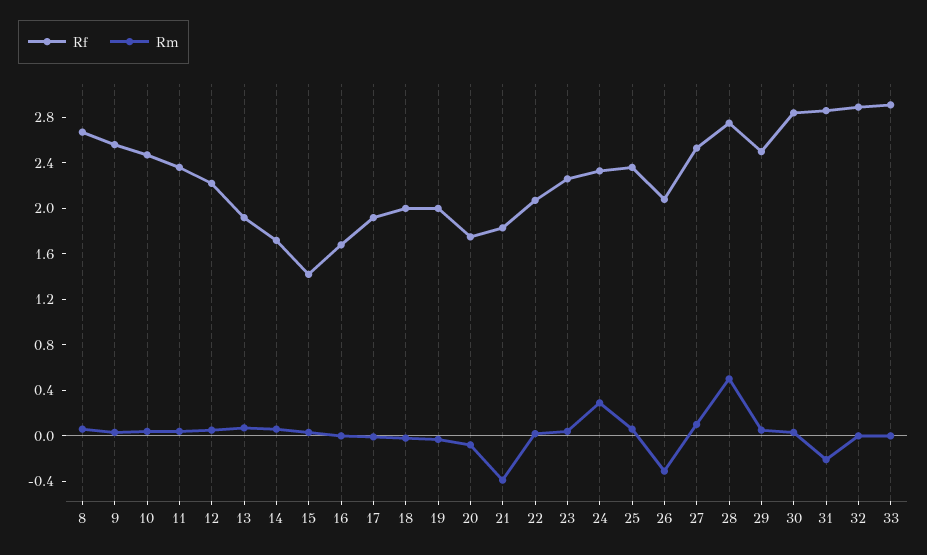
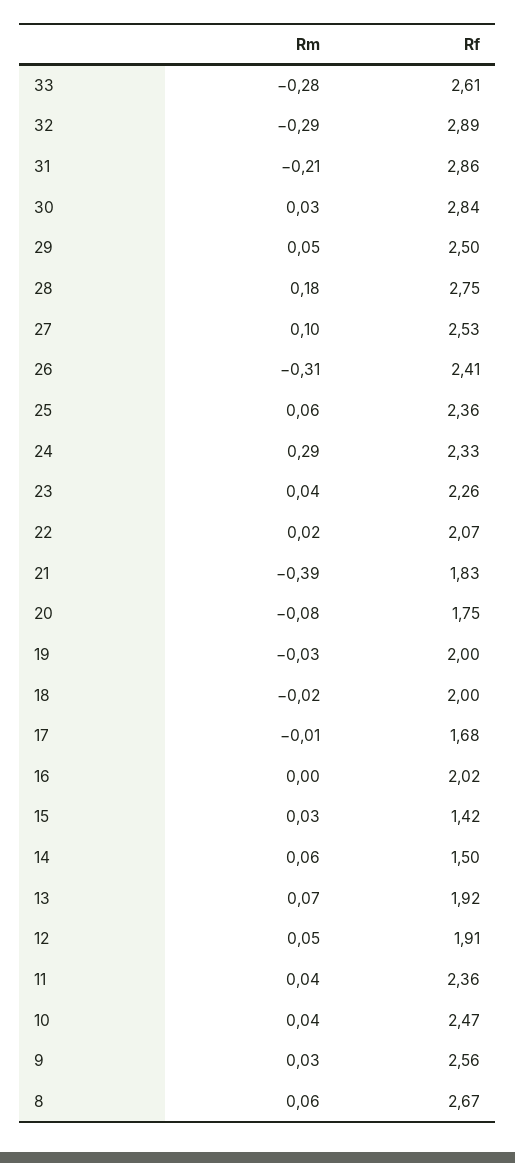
  {
    "Rf": {
      "8": 2.67,
      "9": 2.56,
      "10": 2.47,
      "11": 2.36,
-     "12": 2.2,
+     "12": 1.91,
      "13": 1.92,
-     "14": 1.7,
+     "14": 1.5,
      "15": 1.42,
-     "16": 1.7,
+     "16": 2.02,
-     "17": 1.9,
+     "17": 1.68,
      "18": 2,
      "19": 2,
      "20": 1.75,
      "21": 1.83,
      "22": 2.07,
      "23": 2.26,
      "24": 2.33,
      "25": 2.36,
-     "26": 2.1,
+     "26": 2.41,
      "27": 2.53,
      "28": 2.75,
      "29": 2.5,
      "30": 2.84,
      "31": 2.86,
      "32": 2.89,
-     "33": 2.9
+     "33": 2.61
    },
    "Rm": {
      "8": 0.06,
      "9": 0.03,
      "10": 0.04,
      "11": 0.04,
      "12": 0.05,
      "13": 0.07,
      "14": 0.06,
      "15": 0.03,
      "16": 0,
      "17": -0.01,
      "18": -0.02,
      "19": -0.03,
      "20": -0.08,
      "21": -0.39,
      "22": 0.02,
      "23": 0.04,
      "24": 0.29,
      "25": 0.06,
      "26": -0.31,
      "27": 0.1,
-     "28": 0.5,
+     "28": 0.18,
      "29": 0.05,
      "30": 0.03,
      "31": -0.21,
-     "32": 0,
+     "32": -0.29,
-     "33": 0
+     "33": -0.28
    }
  }

